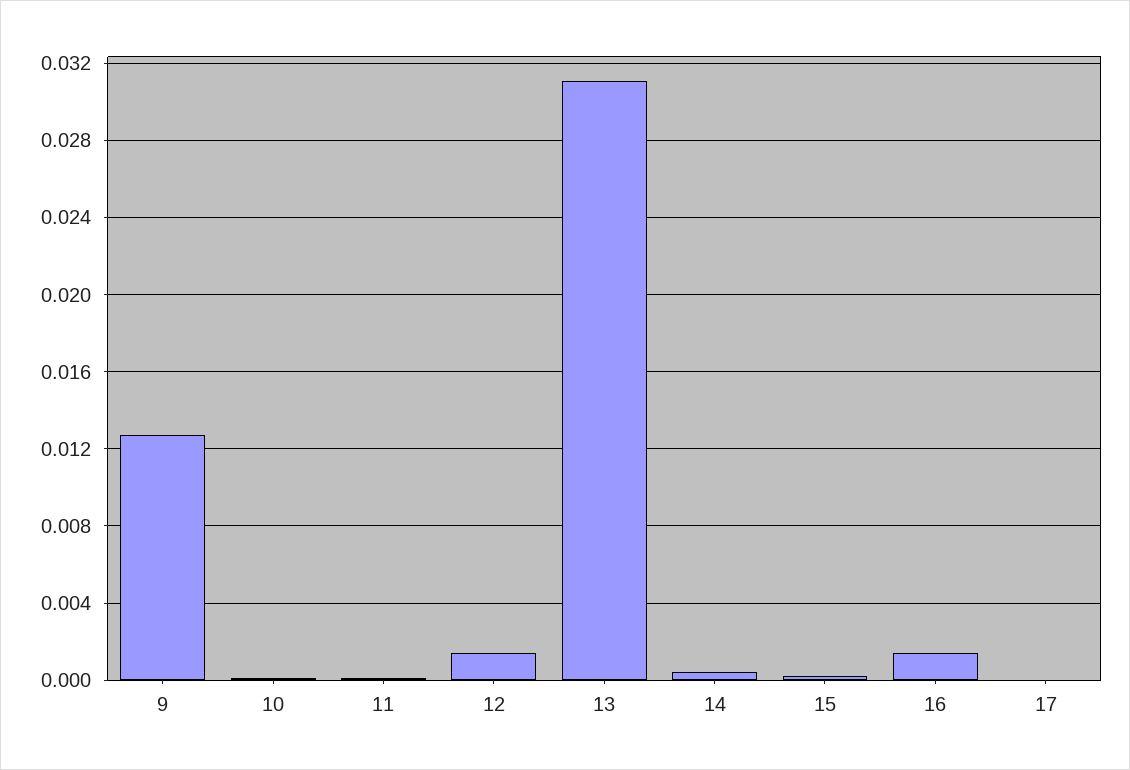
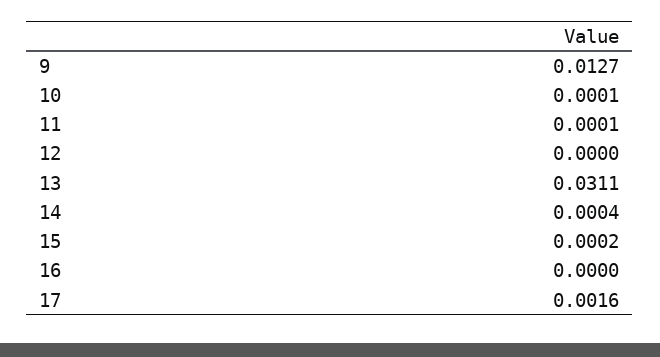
  {
    "9": 0.0127,
    "10": 0.0001,
    "11": 0.0001,
-   "12": 0.0015,
+   "12": 0,
    "13": 0.0311,
    "14": 0.0004,
    "15": 0.0002,
-   "16": 0.0015,
+   "16": 0,
-   "17": 0
+   "17": 0.0016
  }

